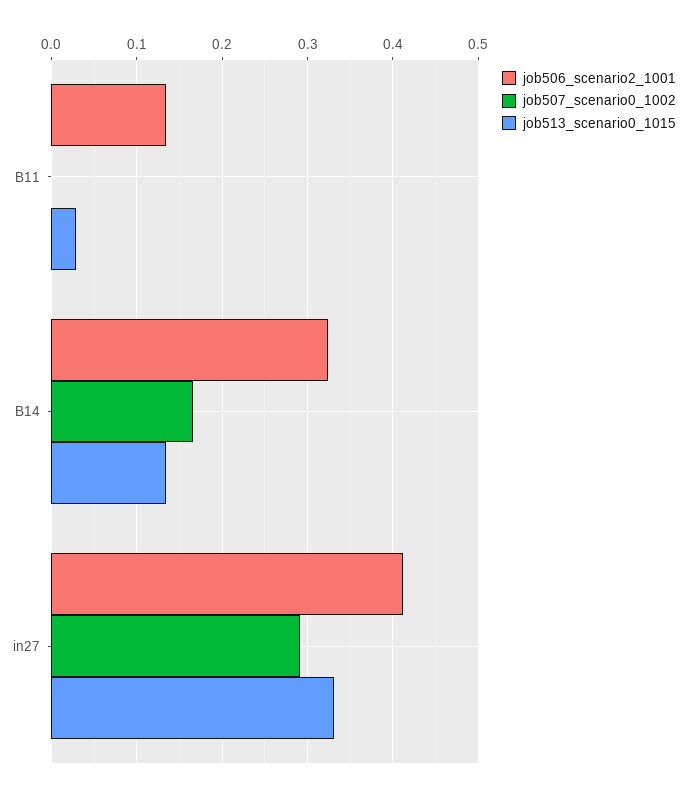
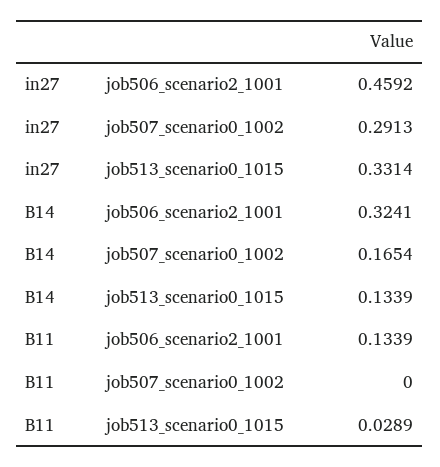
  {
    "job506_scenario2_1001": {
      "B11": 0.1339,
      "B14": 0.3241,
-     "in27": 0.41
+     "in27": 0.4592
    },
    "job507_scenario0_1002": {
      "B11": 0,
      "B14": 0.1654,
      "in27": 0.2913
    },
    "job513_scenario0_1015": {
      "B11": 0.0289,
      "B14": 0.1339,
      "in27": 0.3314
    }
  }

